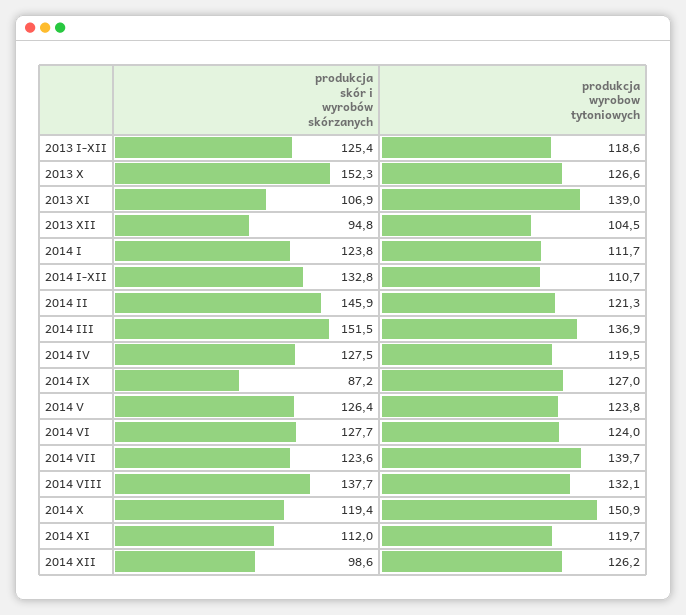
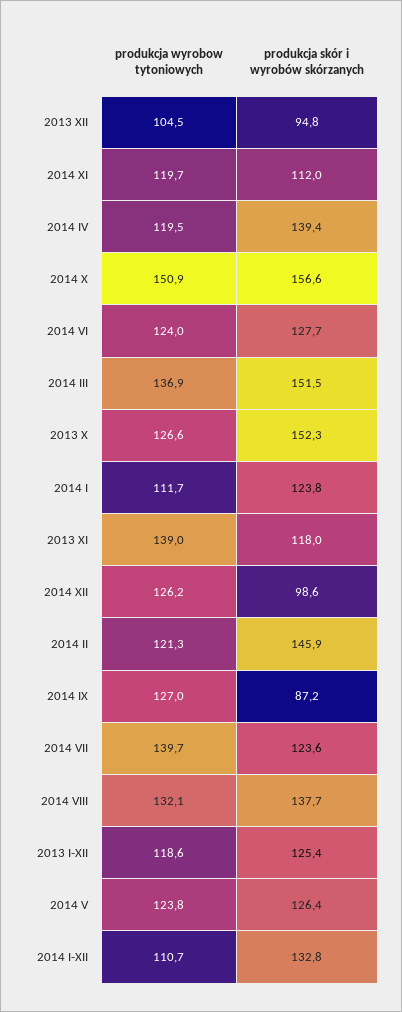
  {
    "produkcja skór i wyrobów skórzanych": {
      "2013 I-XII": 125.4,
      "2013 X": 152.3,
-     "2013 XI": 106.9,
+     "2013 XI": 118,
      "2013 XII": 94.8,
      "2014 I": 123.8,
      "2014 I-XII": 132.8,
      "2014 II": 145.9,
      "2014 III": 151.5,
-     "2014 IV": 127.5,
+     "2014 IV": 139.4,
      "2014 IX": 87.2,
      "2014 V": 126.4,
      "2014 VI": 127.7,
      "2014 VII": 123.6,
      "2014 VIII": 137.7,
-     "2014 X": 119.4,
+     "2014 X": 156.6,
      "2014 XI": 112,
      "2014 XII": 98.6
    },
    "produkcja wyrobow tytoniowych": {
      "2013 I-XII": 118.6,
      "2013 X": 126.6,
      "2013 XI": 139,
      "2013 XII": 104.5,
      "2014 I": 111.7,
      "2014 I-XII": 110.7,
      "2014 II": 121.3,
      "2014 III": 136.9,
      "2014 IV": 119.5,
      "2014 IX": 127,
      "2014 V": 123.8,
      "2014 VI": 124,
      "2014 VII": 139.7,
      "2014 VIII": 132.1,
      "2014 X": 150.9,
      "2014 XI": 119.7,
      "2014 XII": 126.2
    }
  }

